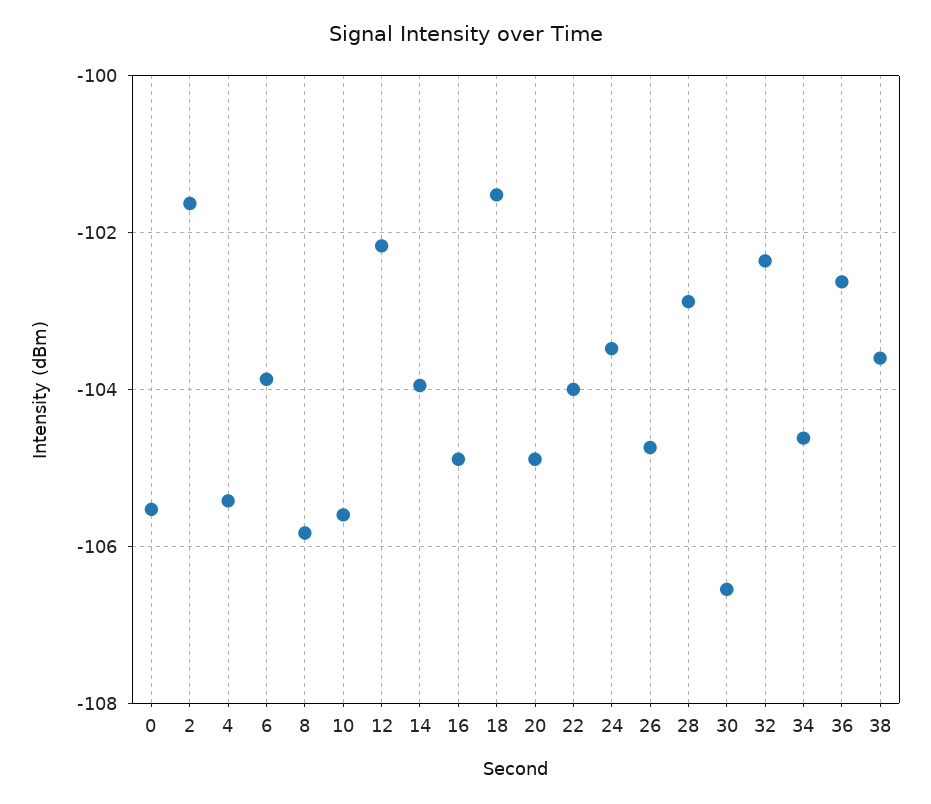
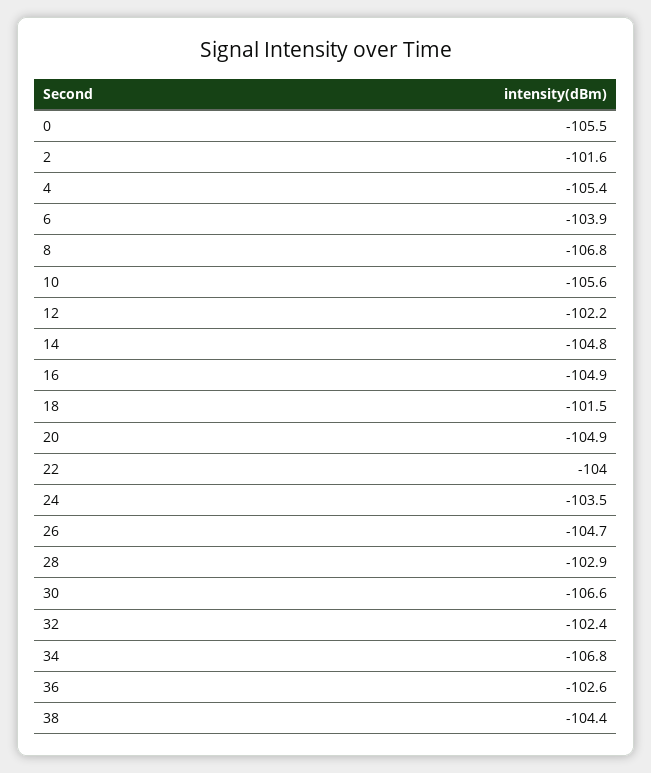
  {
    "0": -105.5,
    "2": -101.6,
    "4": -105.4,
    "6": -103.9,
-   "8": -105.8,
+   "8": -106.8,
    "10": -105.6,
    "12": -102.2,
-   "14": -104,
+   "14": -104.8,
    "16": -104.9,
    "18": -101.5,
    "20": -104.9,
    "22": -104,
    "24": -103.5,
    "26": -104.7,
    "28": -102.9,
    "30": -106.6,
    "32": -102.4,
-   "34": -104.6,
+   "34": -106.8,
    "36": -102.6,
-   "38": -103.6
+   "38": -104.4
  }

